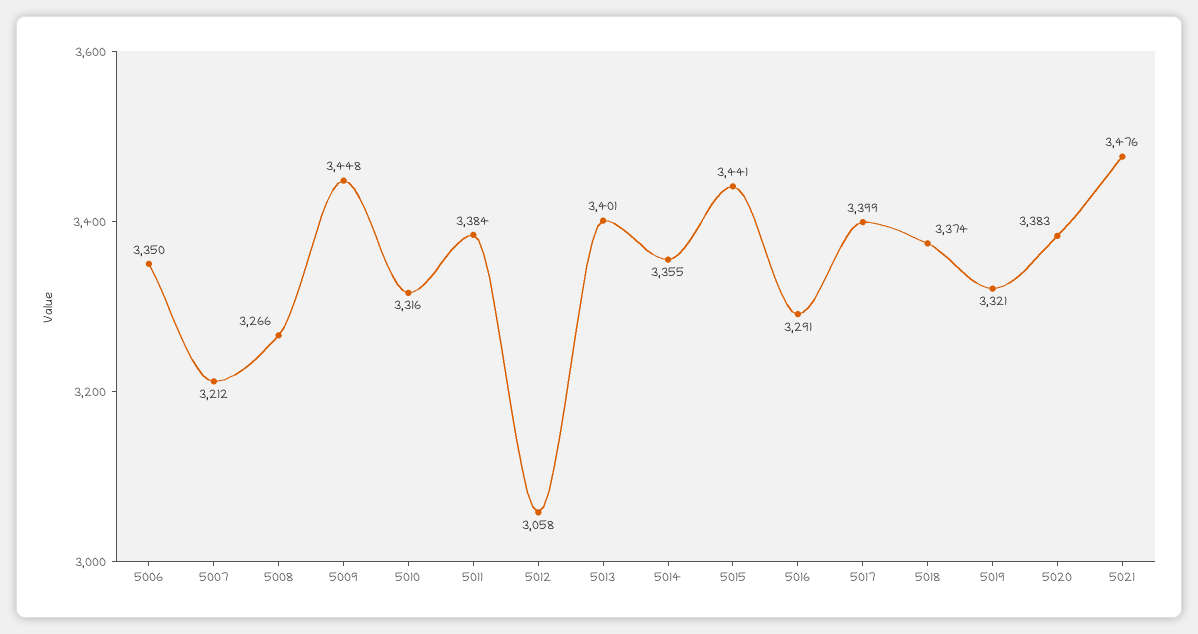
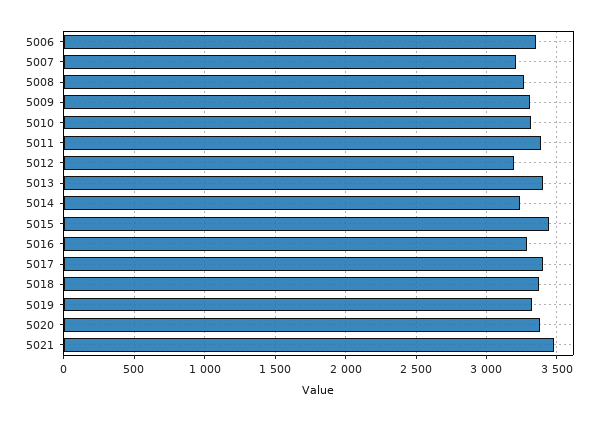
  {
    "5006": 3350,
    "5007": 3212,
    "5008": 3266,
-   "5009": 3448,
+   "5009": 3300,
    "5010": 3316,
    "5011": 3384,
-   "5012": 3058,
+   "5012": 3200,
    "5013": 3401,
-   "5014": 3355,
+   "5014": 3250,
    "5015": 3441,
    "5016": 3291,
    "5017": 3399,
    "5018": 3374,
    "5019": 3321,
    "5020": 3383,
    "5021": 3476
  }

